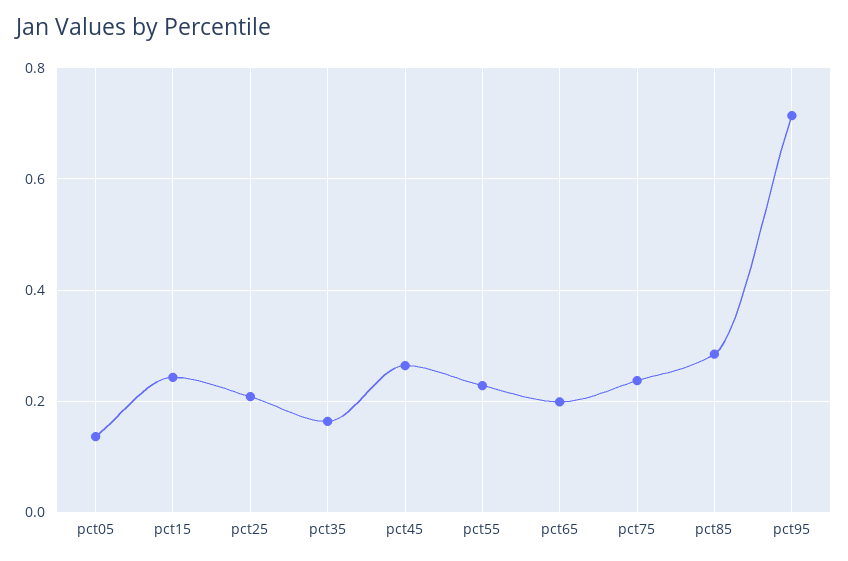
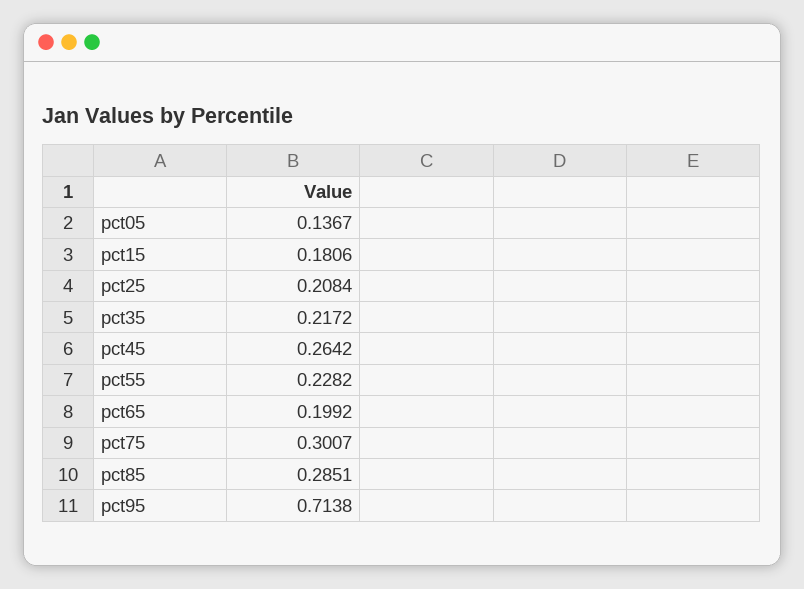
  {
    "pct05": 0.1367,
-   "pct15": 0.24,
+   "pct15": 0.1806,
    "pct25": 0.2084,
-   "pct35": 0.16,
+   "pct35": 0.2172,
    "pct45": 0.2642,
    "pct55": 0.2282,
    "pct65": 0.1992,
-   "pct75": 0.24,
+   "pct75": 0.3007,
    "pct85": 0.2851,
    "pct95": 0.7138
  }

